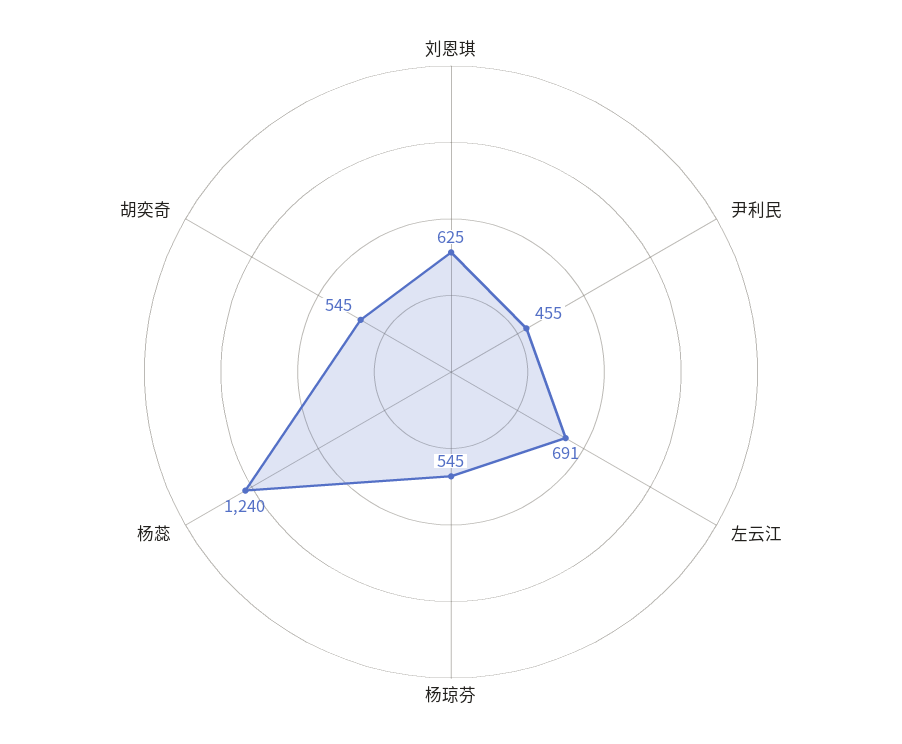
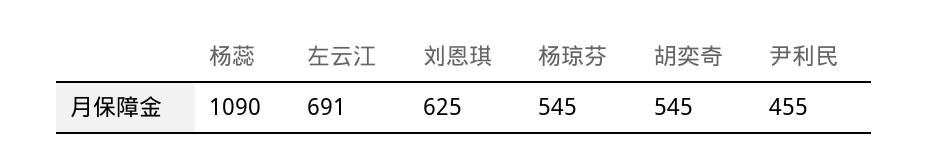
  {
    "刘恩琪": 625,
    "尹利民": 455,
    "左云江": 691,
    "杨琼芬": 545,
-   "杨蕊": 1240,
+   "杨蕊": 1090,
    "胡奕奇": 545
  }

